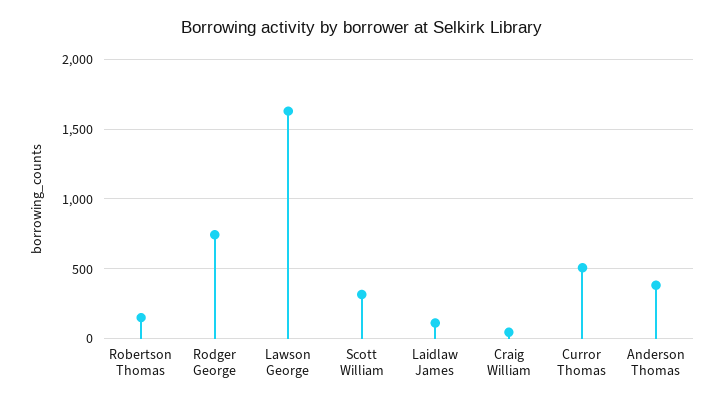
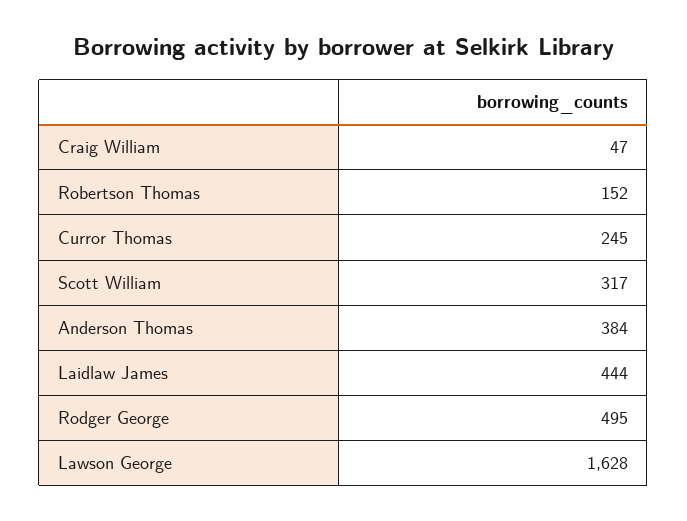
  {
    "Robertson Thomas": 152,
-   "Rodger George": 750,
+   "Rodger George": 495,
    "Lawson George": 1628,
    "Scott William": 317,
-   "Laidlaw James": 100,
+   "Laidlaw James": 444,
    "Craig William": 47,
-   "Curror Thomas": 500,
+   "Curror Thomas": 245,
    "Anderson Thomas": 384
  }

